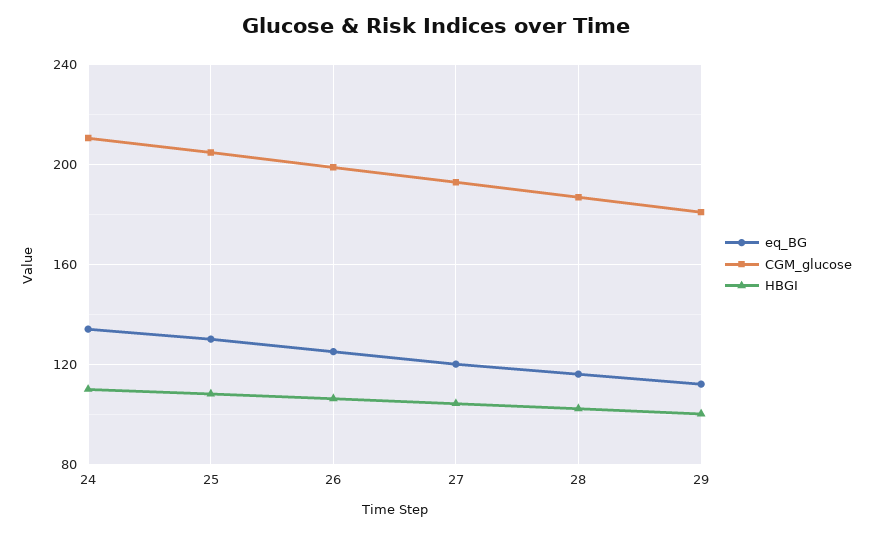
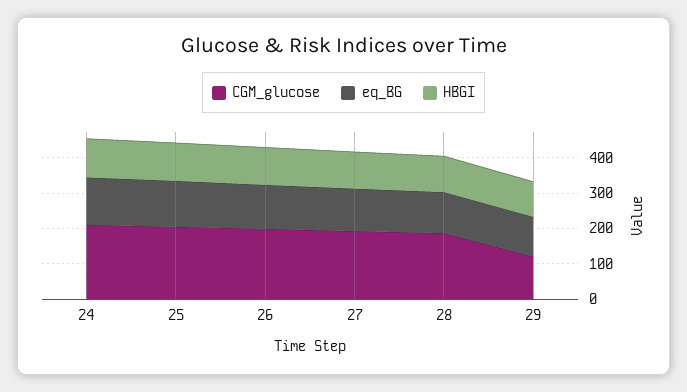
  {
    "eq_BG": {
      "24": 135,
      "25": 130,
      "26": 125,
      "27": 120,
      "28": 115,
      "29": 110
    },
    "CGM_glucose": {
      "24": 210,
      "25": 205,
      "26": 200,
      "27": 195,
      "28": 185,
-     "29": 180
+     "29": 125
    },
    "HBGI": {
      "24": 110,
      "25": 110,
      "26": 105,
      "27": 105,
      "28": 100,
      "29": 100
    }
  }

